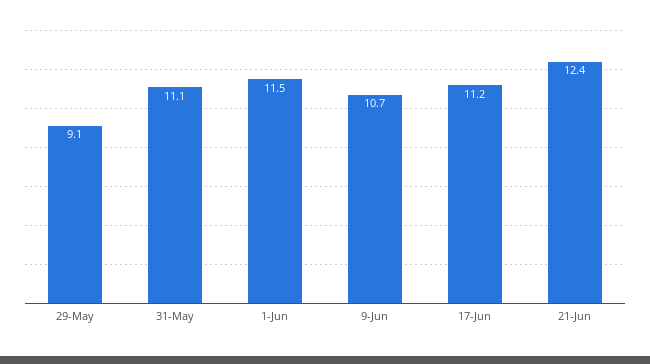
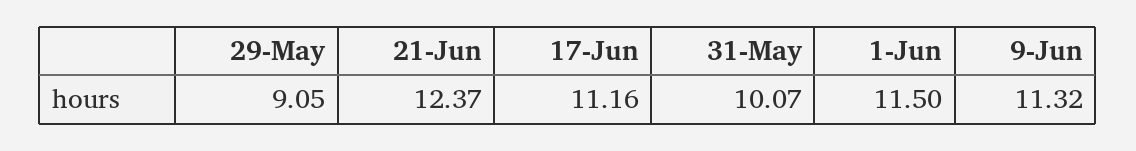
  {
    "29-May": 9.05,
-   "31-May": 11.1,
+   "31-May": 10.07,
    "1-Jun": 11.5,
-   "9-Jun": 10.7,
+   "9-Jun": 11.32,
    "17-Jun": 11.16,
    "21-Jun": 12.37
  }

